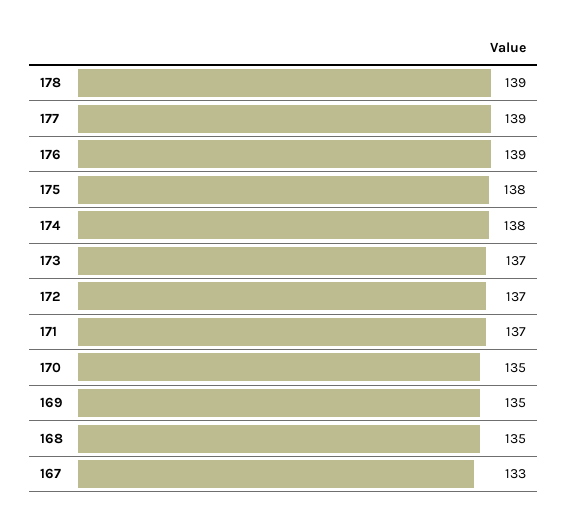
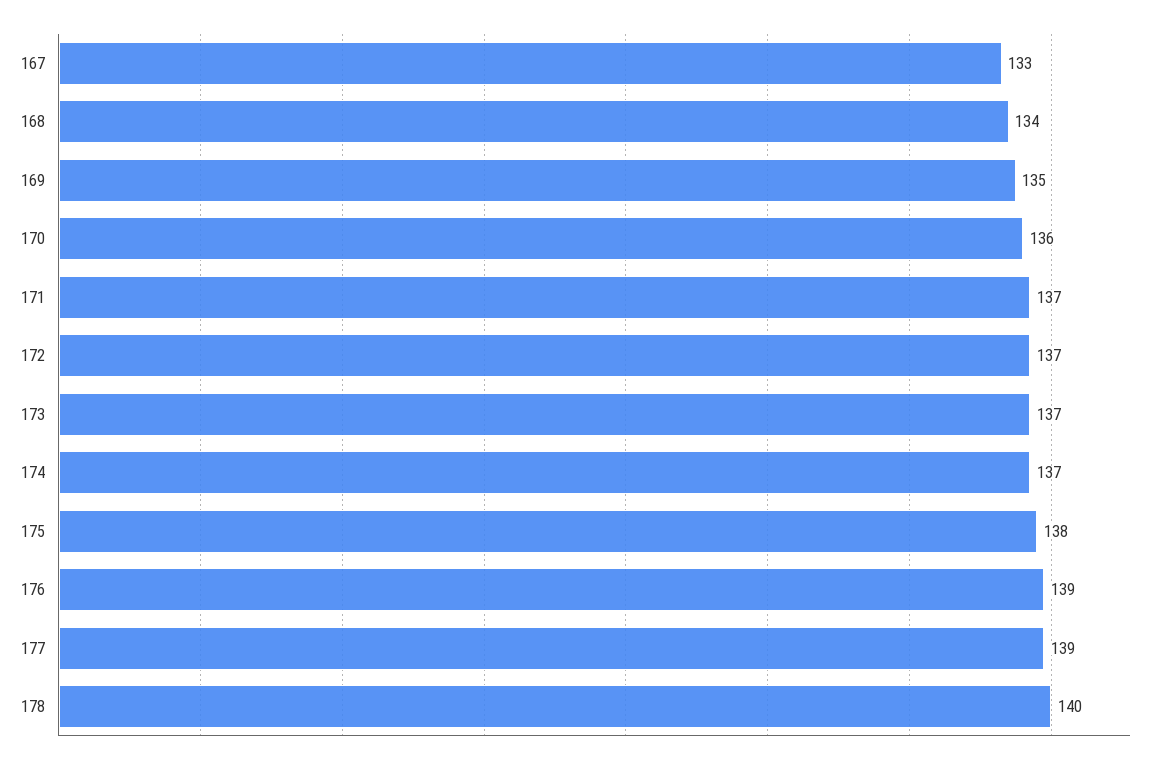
  {
-   "178": 139,
+   "178": 140,
    "177": 139,
    "176": 139,
    "175": 138,
-   "174": 138,
+   "174": 137,
    "173": 137,
    "172": 137,
    "171": 137,
-   "170": 135,
+   "170": 136,
    "169": 135,
-   "168": 135,
+   "168": 134,
    "167": 133
  }

